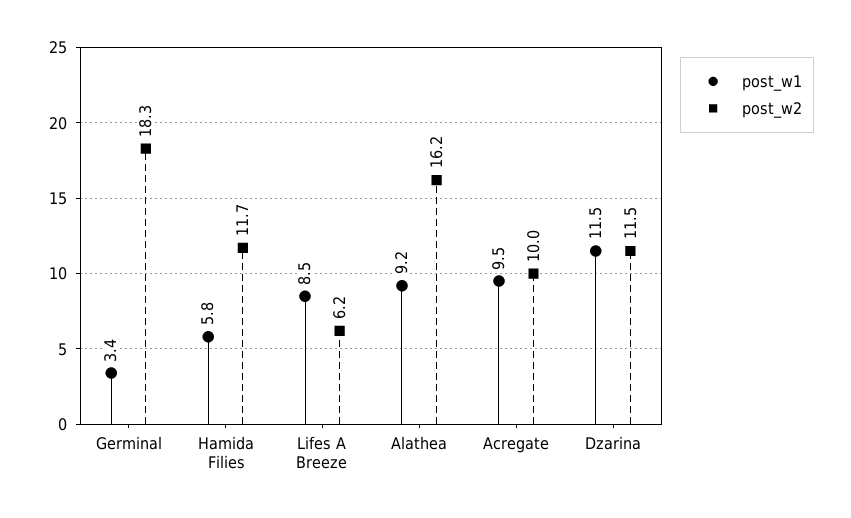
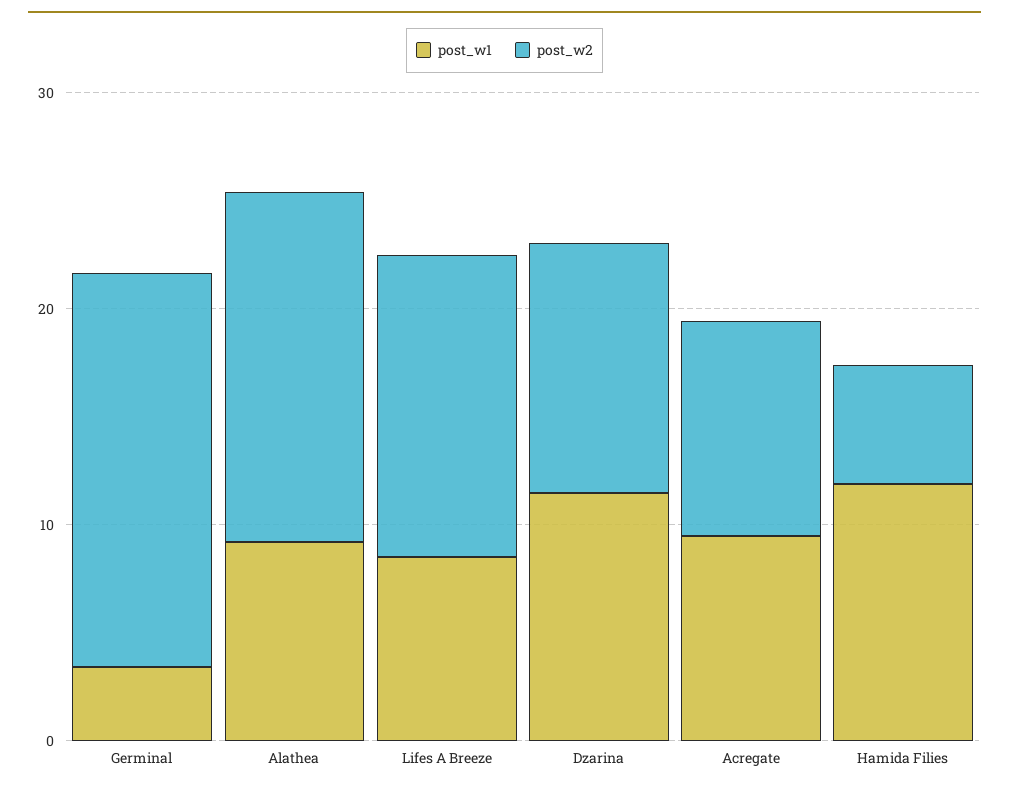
  {
    "post_w1": {
      "Germinal": 3.4,
-     "Hamida Filies": 5.8,
+     "Hamida Filies": 12,
      "Lifes A Breeze": 8.5,
      "Alathea": 9.2,
      "Acregate": 9.5,
      "Dzarina": 11.5
    },
    "post_w2": {
      "Germinal": 18.3,
-     "Hamida Filies": 11.7,
+     "Hamida Filies": 6,
-     "Lifes A Breeze": 6.2,
+     "Lifes A Breeze": 14,
      "Alathea": 16.2,
      "Acregate": 10,
      "Dzarina": 11.5
    }
  }

